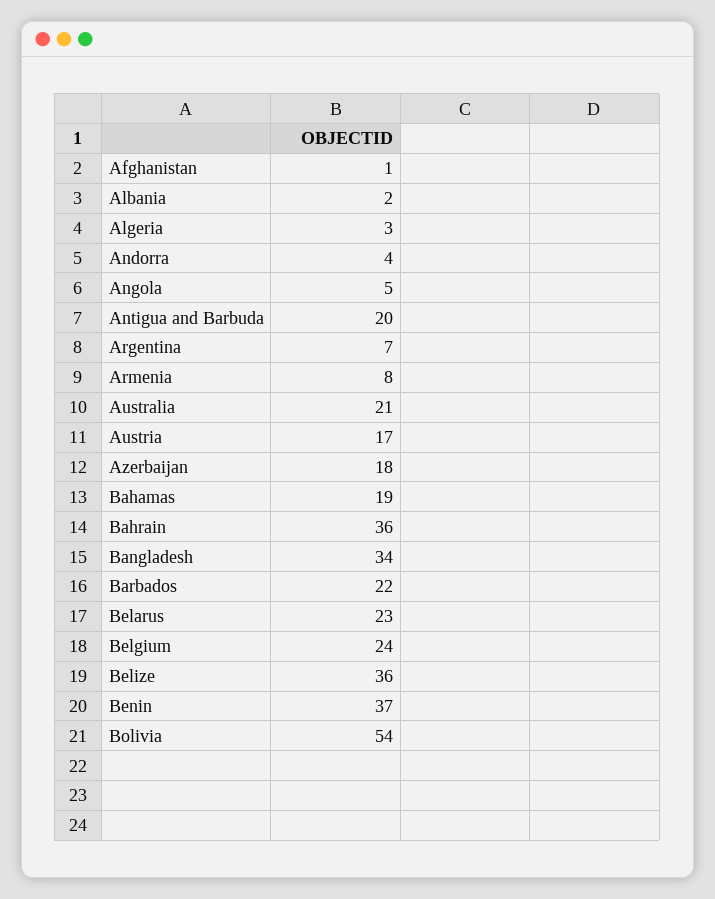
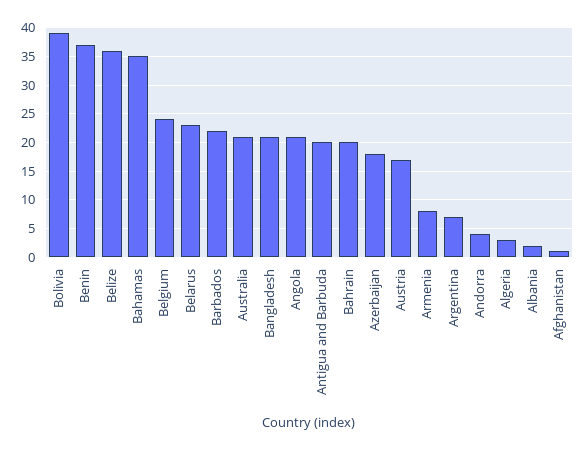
  {
    "Afghanistan": 1,
    "Albania": 2,
    "Algeria": 3,
    "Andorra": 4,
-   "Angola": 5,
+   "Angola": 20,
    "Antigua and Barbuda": 20,
    "Argentina": 7,
    "Armenia": 8,
    "Australia": 21,
    "Austria": 17,
    "Azerbaijan": 18,
-   "Bahamas": 19,
+   "Bahamas": 35,
-   "Bahrain": 36,
+   "Bahrain": 20,
-   "Bangladesh": 34,
+   "Bangladesh": 20,
    "Barbados": 22,
    "Belarus": 23,
    "Belgium": 24,
    "Belize": 36,
    "Benin": 37,
-   "Bolivia": 54
+   "Bolivia": 40
  }

